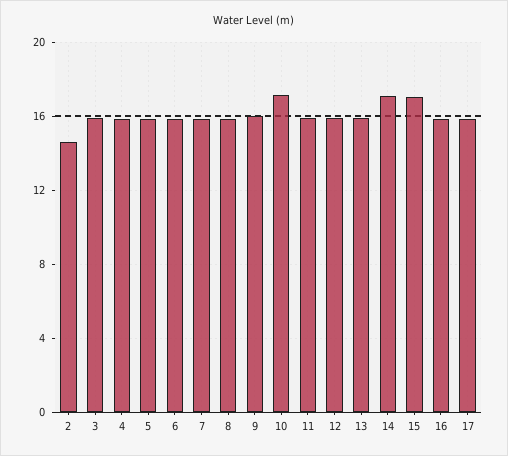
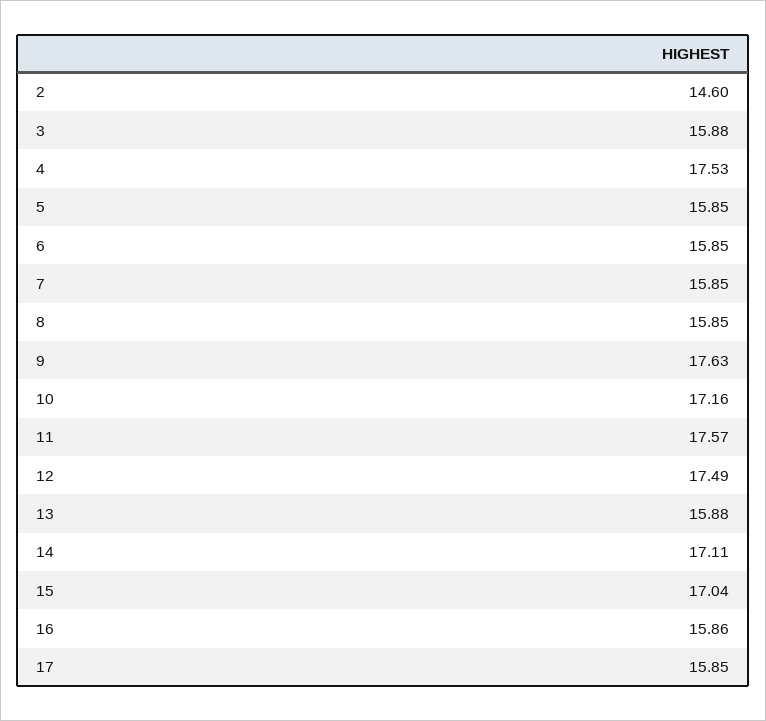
  {
    "2": 14.6,
    "3": 15.88,
-   "4": 16,
+   "4": 17.53,
    "5": 15.85,
    "6": 15.85,
    "7": 15.85,
    "8": 15.85,
-   "9": 16,
+   "9": 17.63,
    "10": 17.16,
-   "11": 16,
+   "11": 17.57,
-   "12": 16,
+   "12": 17.49,
    "13": 15.88,
    "14": 17.11,
    "15": 17.04,
    "16": 15.86,
    "17": 15.85
  }

